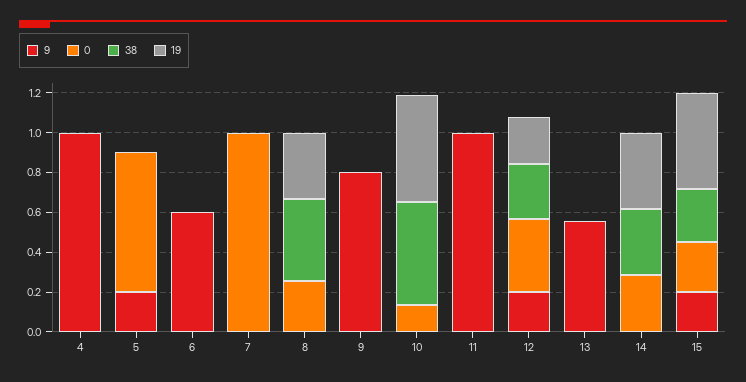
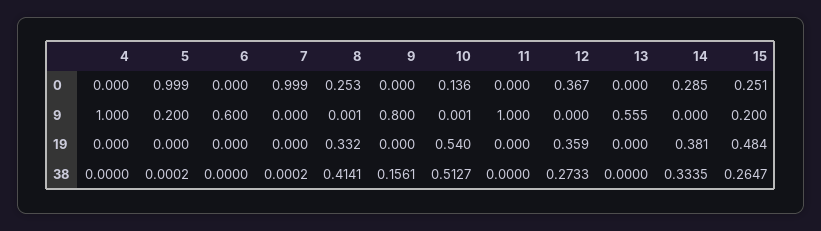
  {
    "9": {
      "4": 1,
      "5": 0.2,
      "6": 0.6,
      "7": 0,
      "8": 0.001,
      "9": 0.8,
      "10": 0.001,
      "11": 1,
-     "12": 0.2,
+     "12": 0,
      "13": 0.555,
      "14": 0,
      "15": 0.2
    },
    "0": {
      "4": 0,
-     "5": 0.7,
+     "5": 0.999,
      "6": 0,
      "7": 0.999,
      "8": 0.253,
      "9": 0,
      "10": 0.136,
      "11": 0,
      "12": 0.367,
      "13": 0,
      "14": 0.285,
      "15": 0.251
    },
    "38": {
      "4": 0,
      "5": 0.0002,
      "6": 0,
      "7": 0.0002,
      "8": 0.4141,
-     "9": 0,
+     "9": 0.1561,
      "10": 0.5127,
      "11": 0,
      "12": 0.2733,
      "13": 0,
      "14": 0.3335,
      "15": 0.2647
    },
    "19": {
      "4": 0,
      "5": 0,
      "6": 0,
      "7": 0,
      "8": 0.332,
      "9": 0,
      "10": 0.54,
      "11": 0,
-     "12": 0.25,
+     "12": 0.359,
      "13": 0,
      "14": 0.381,
      "15": 0.484
    }
  }

